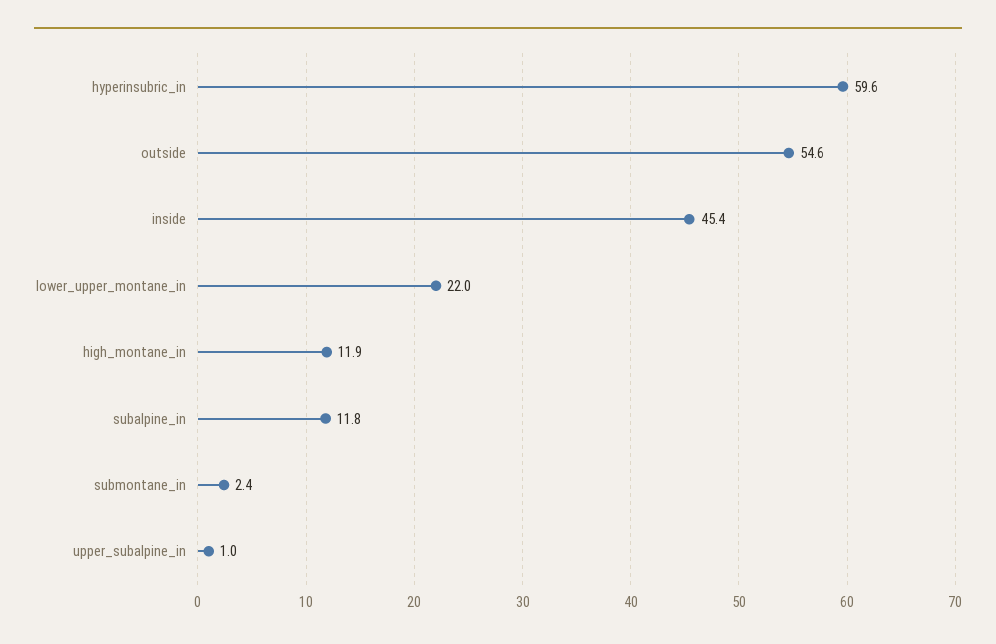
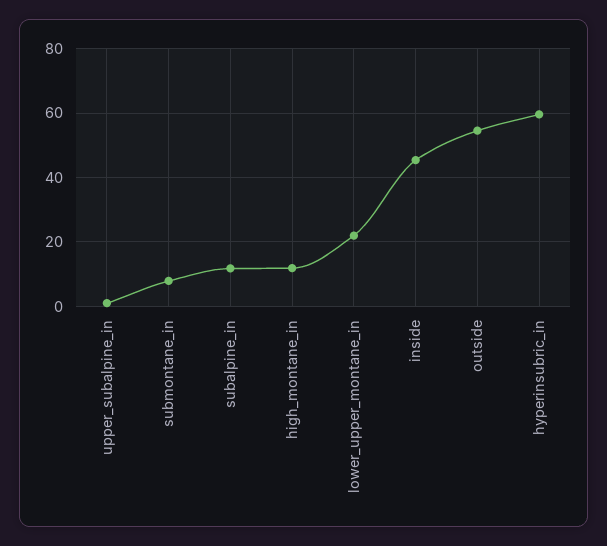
  {
    "hyperinsubric_in": 59.6,
    "outside": 54.6,
    "inside": 45.4,
    "lower_upper_montane_in": 22,
    "high_montane_in": 11.9,
    "subalpine_in": 11.8,
-   "submontane_in": 2.4,
+   "submontane_in": 8,
    "upper_subalpine_in": 1
  }

